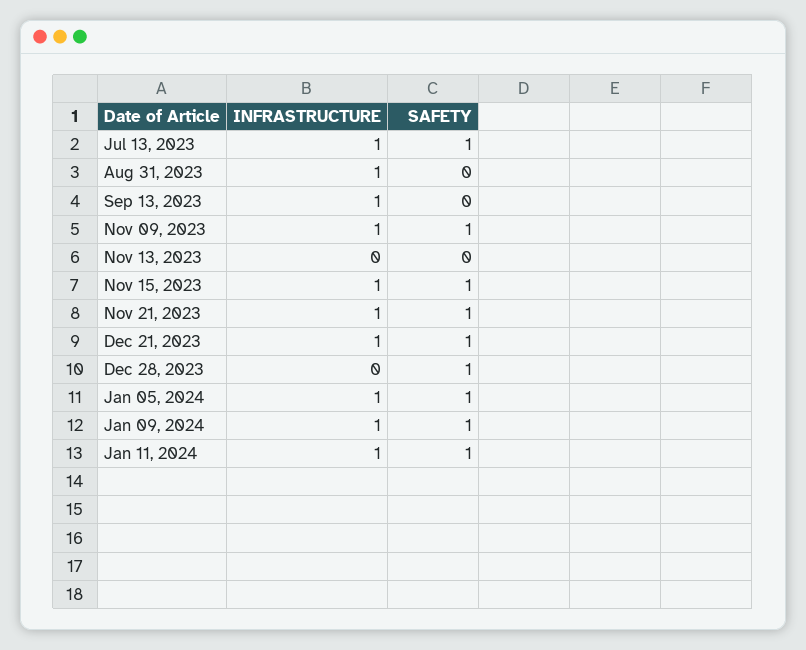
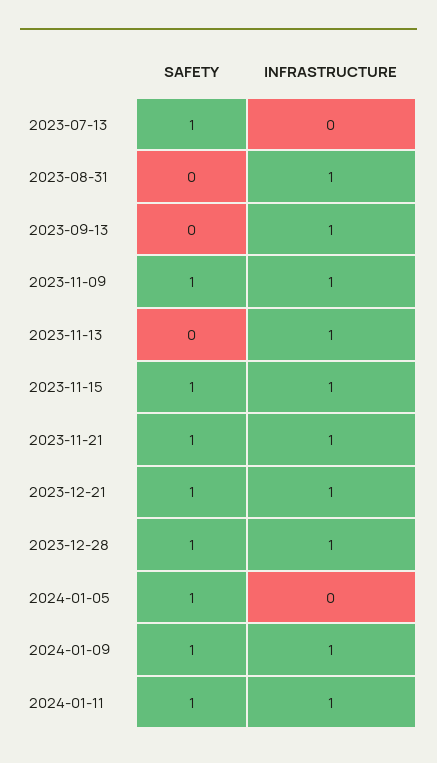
  {
    "INFRASTRUCTURE": {
-     "Jul 13, 2023": 1,
+     "Jul 13, 2023": 0,
      "Aug 31, 2023": 1,
      "Sep 13, 2023": 1,
      "Nov 09, 2023": 1,
-     "Nov 13, 2023": 0,
+     "Nov 13, 2023": 1,
      "Nov 15, 2023": 1,
      "Nov 21, 2023": 1,
      "Dec 21, 2023": 1,
-     "Dec 28, 2023": 0,
+     "Dec 28, 2023": 1,
-     "Jan 05, 2024": 1,
+     "Jan 05, 2024": 0,
      "Jan 09, 2024": 1,
      "Jan 11, 2024": 1
    },
    "SAFETY": {
      "Jul 13, 2023": 1,
      "Aug 31, 2023": 0,
      "Sep 13, 2023": 0,
      "Nov 09, 2023": 1,
      "Nov 13, 2023": 0,
      "Nov 15, 2023": 1,
      "Nov 21, 2023": 1,
      "Dec 21, 2023": 1,
      "Dec 28, 2023": 1,
      "Jan 05, 2024": 1,
      "Jan 09, 2024": 1,
      "Jan 11, 2024": 1
    }
  }

